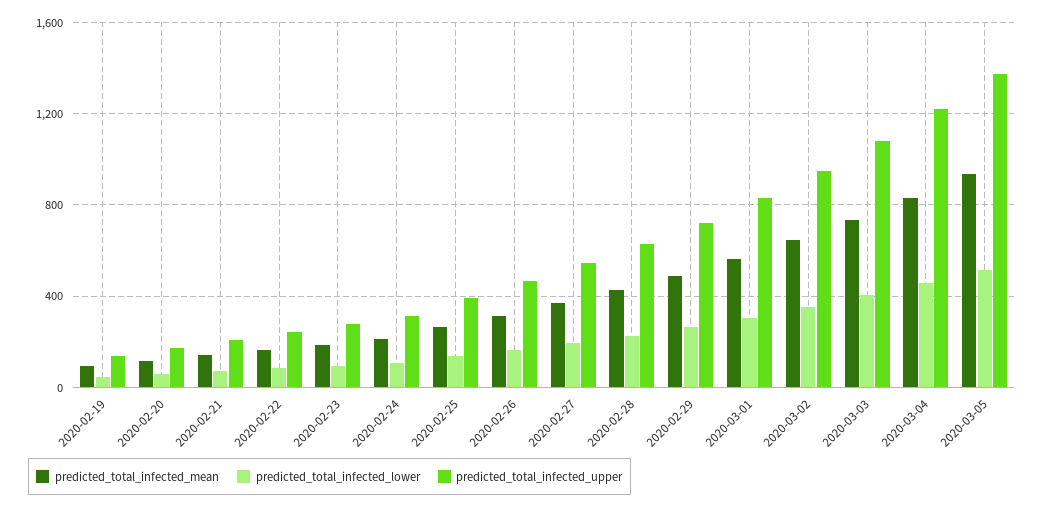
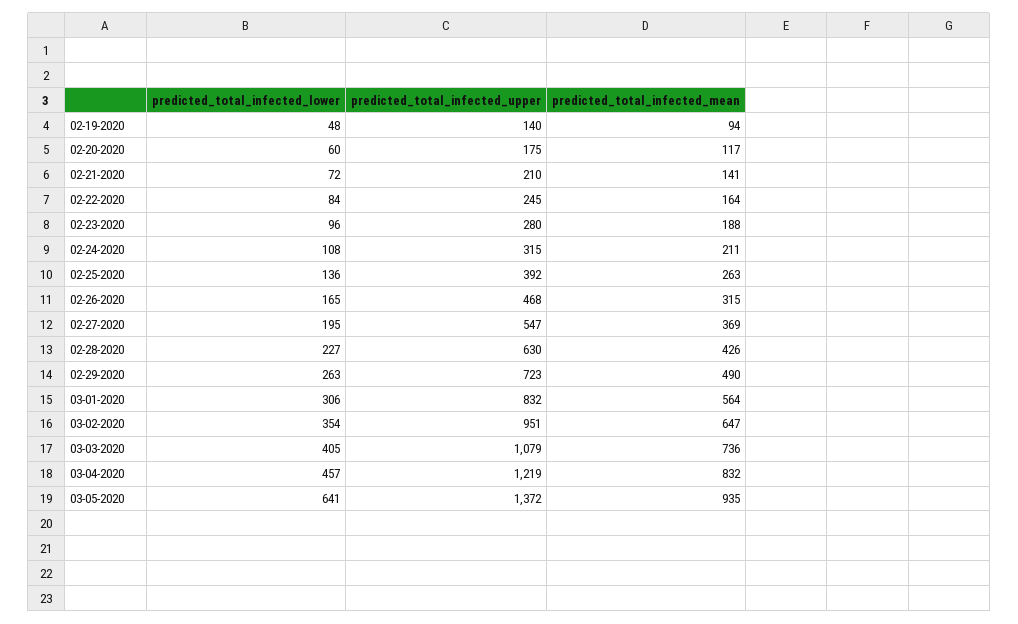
  {
    "predicted_total_infected_mean": {
      "2020-02-19": 94,
      "2020-02-20": 117,
      "2020-02-21": 141,
      "2020-02-22": 164,
      "2020-02-23": 188,
      "2020-02-24": 211,
      "2020-02-25": 263,
      "2020-02-26": 315,
      "2020-02-27": 369,
      "2020-02-28": 426,
      "2020-02-29": 490,
      "2020-03-01": 564,
      "2020-03-02": 647,
      "2020-03-03": 736,
      "2020-03-04": 832,
      "2020-03-05": 935
    },
    "predicted_total_infected_lower": {
      "2020-02-19": 48,
      "2020-02-20": 60,
      "2020-02-21": 72,
      "2020-02-22": 84,
      "2020-02-23": 96,
      "2020-02-24": 108,
      "2020-02-25": 136,
      "2020-02-26": 165,
      "2020-02-27": 195,
      "2020-02-28": 227,
      "2020-02-29": 263,
      "2020-03-01": 306,
      "2020-03-02": 354,
      "2020-03-03": 405,
      "2020-03-04": 457,
-     "2020-03-05": 500
+     "2020-03-05": 641
    },
    "predicted_total_infected_upper": {
      "2020-02-19": 140,
      "2020-02-20": 175,
      "2020-02-21": 210,
      "2020-02-22": 245,
      "2020-02-23": 280,
      "2020-02-24": 315,
      "2020-02-25": 392,
      "2020-02-26": 468,
      "2020-02-27": 547,
      "2020-02-28": 630,
      "2020-02-29": 723,
      "2020-03-01": 832,
      "2020-03-02": 951,
      "2020-03-03": 1079,
      "2020-03-04": 1219,
      "2020-03-05": 1372
    }
  }

